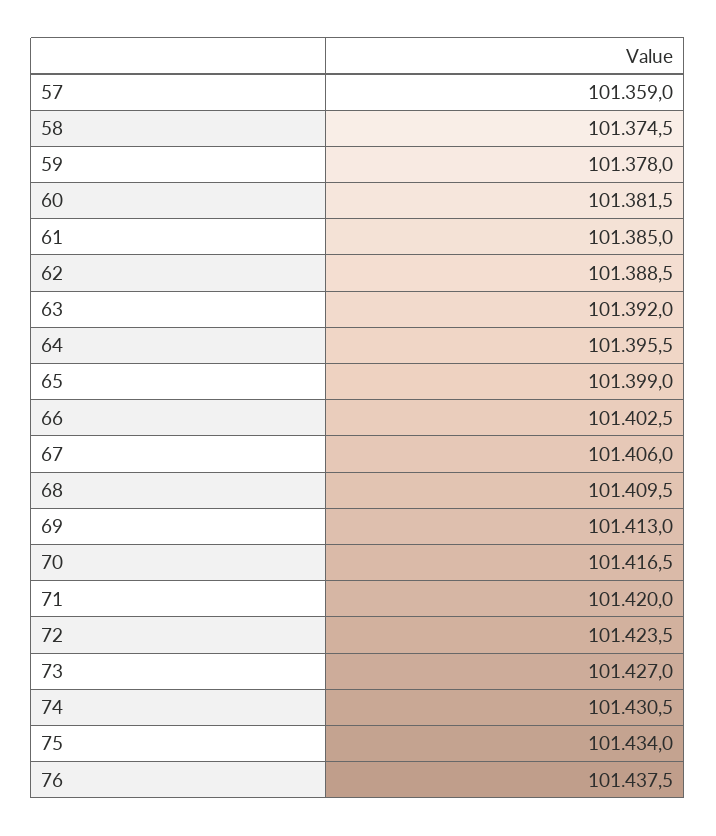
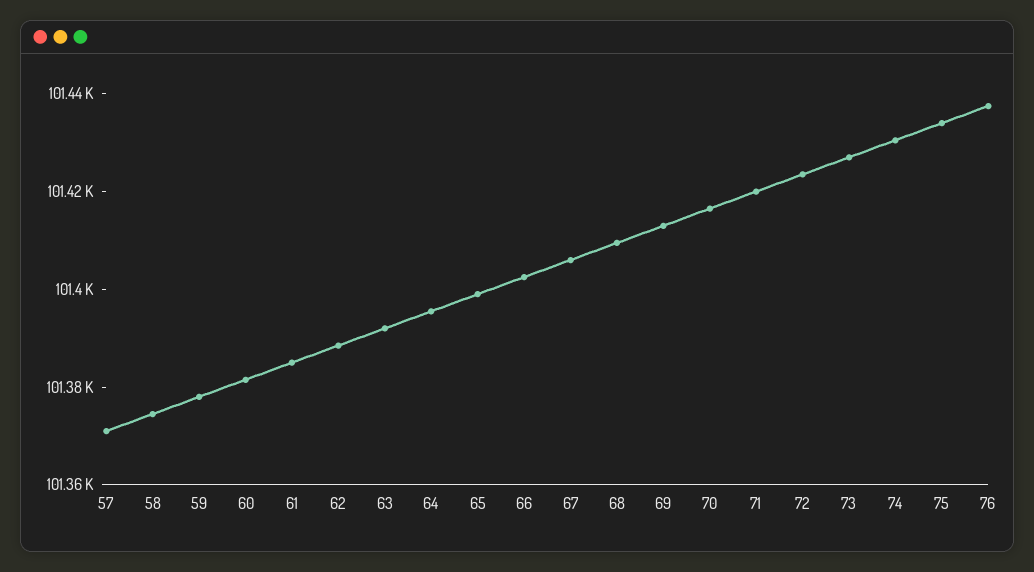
  {
-   "57": 101359,
+   "57": 101370,
    "58": 101374.5,
    "59": 101378,
    "60": 101381.5,
    "61": 101385,
    "62": 101388.5,
    "63": 101392,
    "64": 101395.5,
    "65": 101399,
    "66": 101402.5,
    "67": 101406,
    "68": 101409.5,
    "69": 101413,
    "70": 101416.5,
    "71": 101420,
    "72": 101423.5,
    "73": 101427,
    "74": 101430.5,
    "75": 101434,
    "76": 101437.5
  }

